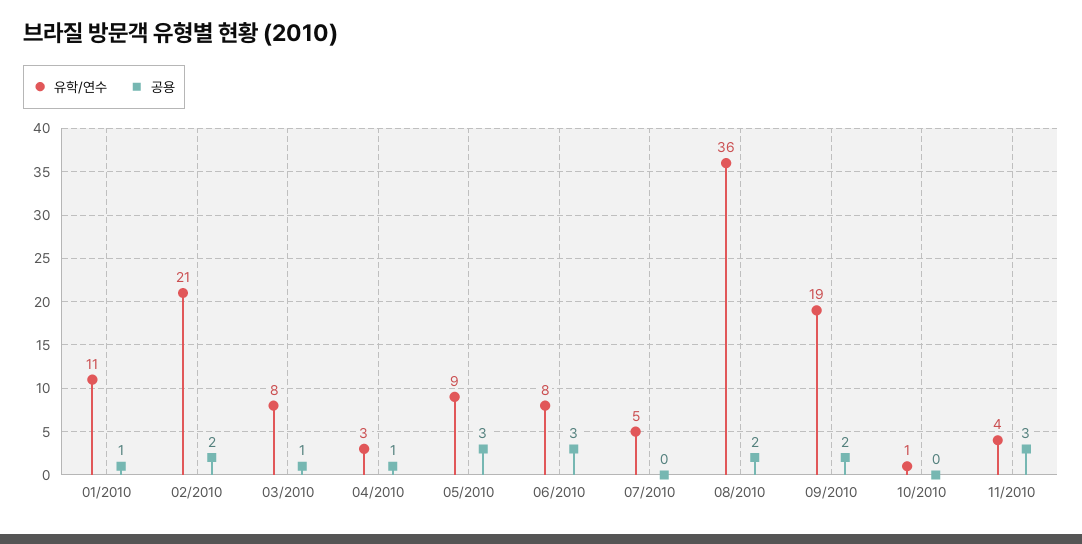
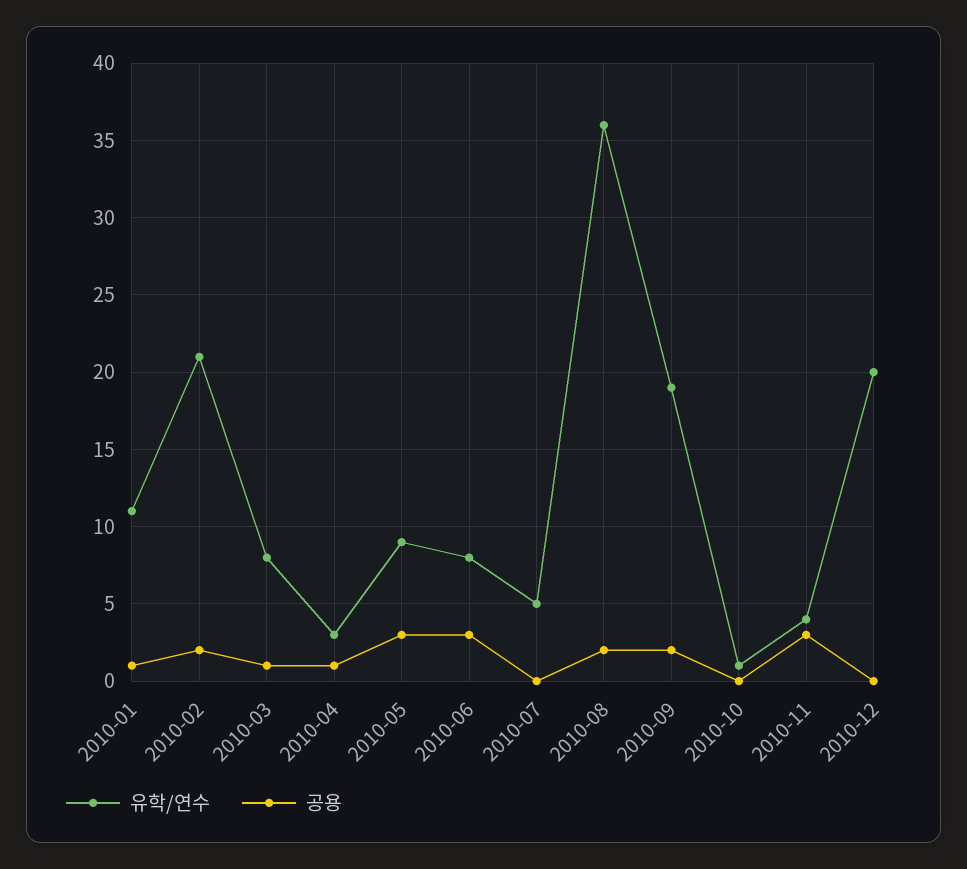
  {
    "유학/연수": {
      "01/2010": 11,
      "02/2010": 21,
      "03/2010": 8,
      "04/2010": 3,
      "05/2010": 9,
      "06/2010": 8,
      "07/2010": 5,
      "08/2010": 36,
      "09/2010": 19,
      "10/2010": 1,
-     "11/2010": 4
+     "11/2010": 4,
+     "2010-12": 20
    },
    "공용": {
      "01/2010": 1,
      "02/2010": 2,
      "03/2010": 1,
      "04/2010": 1,
      "05/2010": 3,
      "06/2010": 3,
      "07/2010": 0,
      "08/2010": 2,
      "09/2010": 2,
      "10/2010": 0,
-     "11/2010": 3
+     "11/2010": 3,
+     "2010-12": 0
    }
  }

